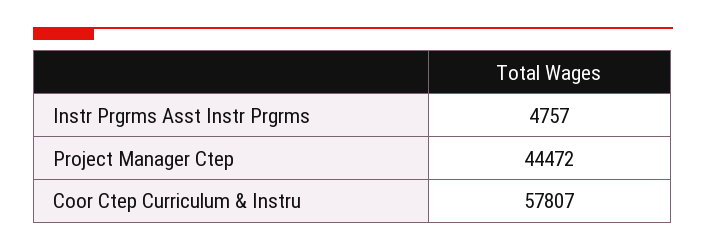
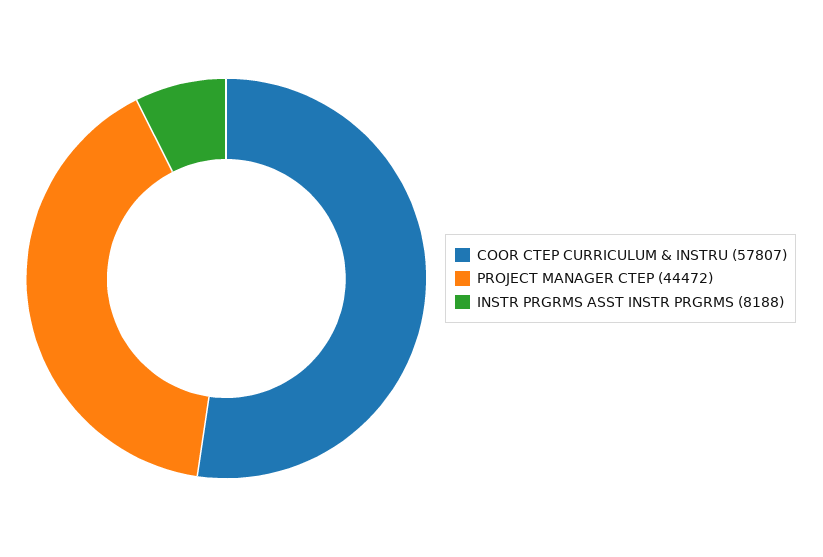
  {
-   "Instr Prgrms Asst Instr Prgrms": 4757,
+   "Instr Prgrms Asst Instr Prgrms": 8188,
    "Project Manager Ctep": 44472,
    "Coor Ctep Curriculum & Instru": 57807
  }

